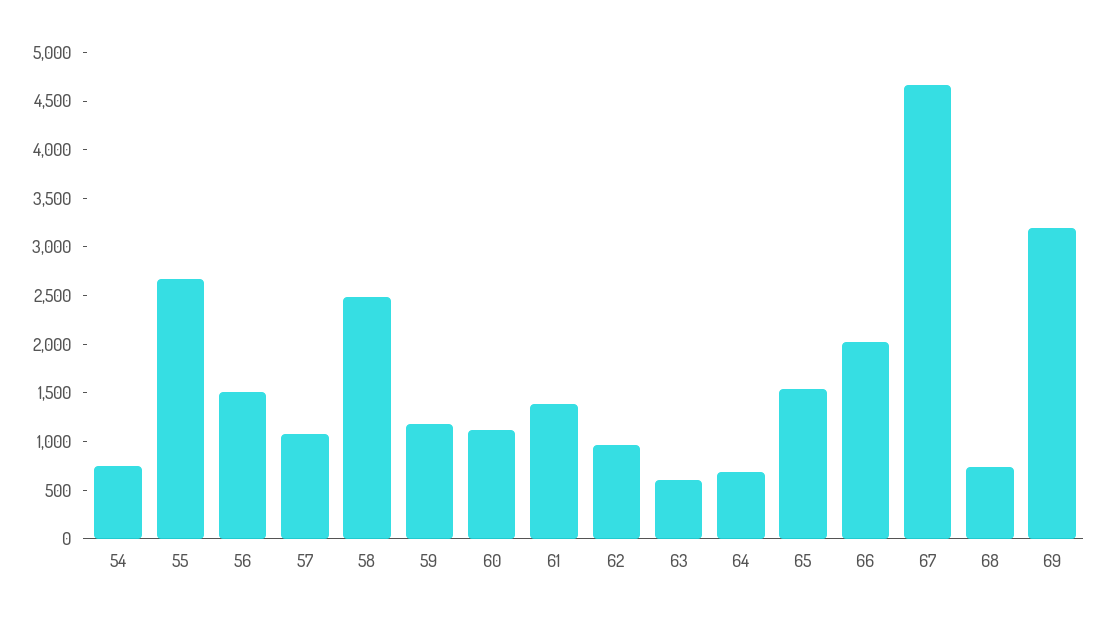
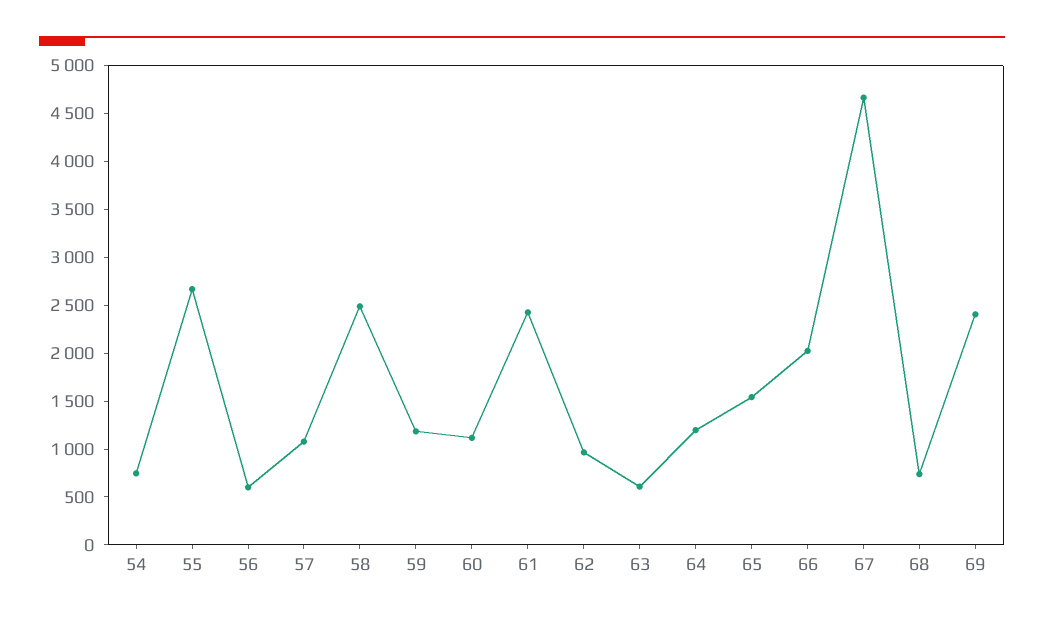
  {
    "54": 700,
    "55": 2700,
-   "56": 1500,
+   "56": 600,
    "57": 1100,
    "58": 2500,
    "59": 1200,
    "60": 1100,
-   "61": 1400,
+   "61": 2400,
    "62": 1000,
    "63": 600,
-   "64": 700,
+   "64": 1200,
    "65": 1500,
    "66": 2000,
    "67": 4700,
    "68": 700,
-   "69": 3200
+   "69": 2400
  }

